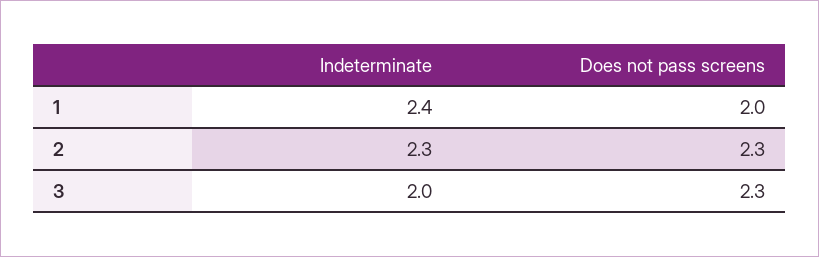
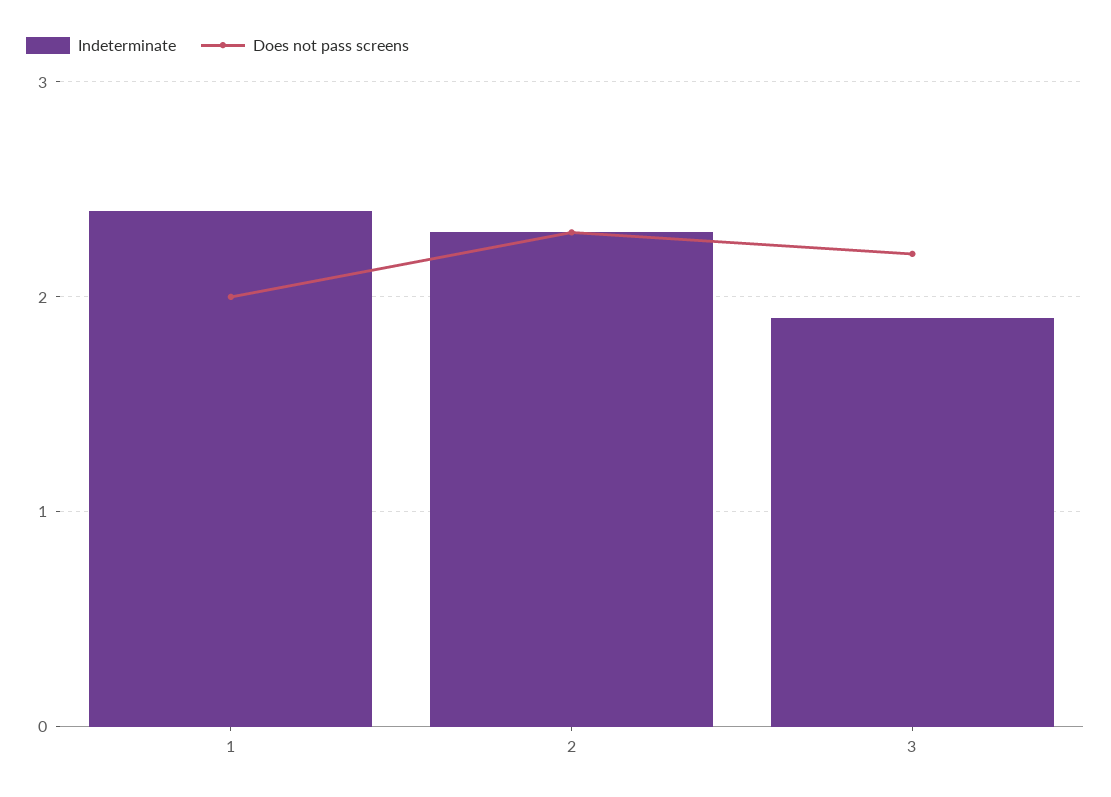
  {
    "Indeterminate": {
      "1": 2.4,
      "2": 2.3,
-     "3": 2
+     "3": 1.9
    },
    "Does not pass screens": {
      "1": 2,
      "2": 2.3,
-     "3": 2.3
+     "3": 2.2
    }
  }

